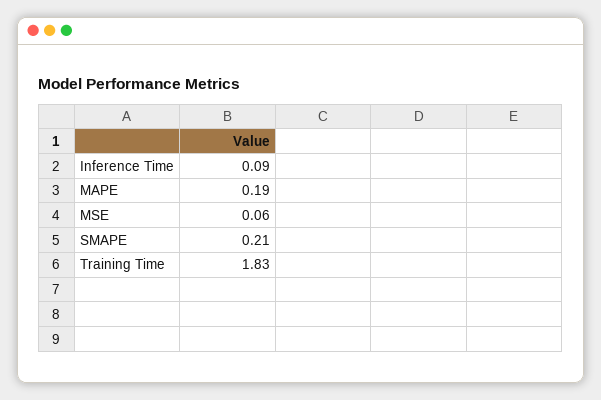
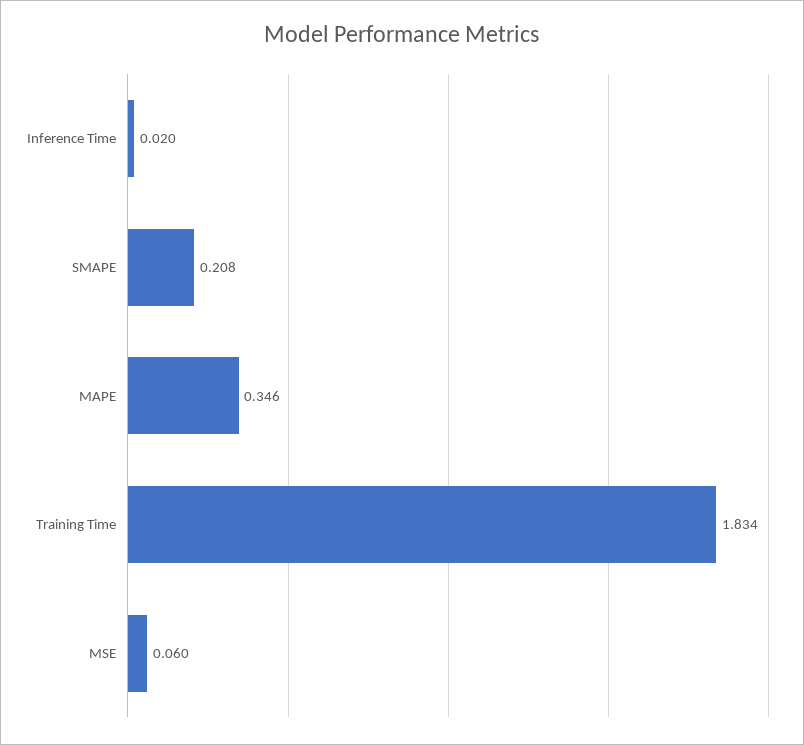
  {
-   "Inference Time": 0.09,
+   "Inference Time": 0.02,
-   "MAPE": 0.19,
+   "MAPE": 0.346,
    "MSE": 0.06,
    "SMAPE": 0.208,
    "Training Time": 1.834
  }

